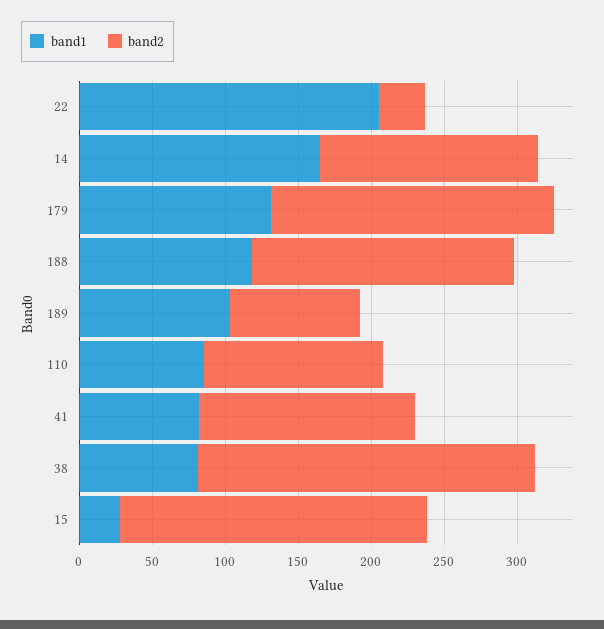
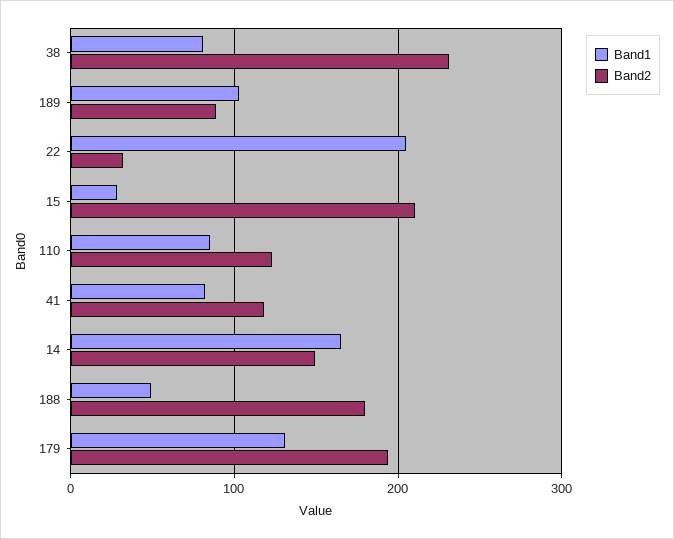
  {
    "band1": {
      "22": 210,
      "14": 170,
      "179": 130,
-     "188": 120,
+     "188": 50,
      "189": 100,
      "110": 90,
      "41": 80,
      "38": 80,
      "15": 30
    },
    "band2": {
      "22": 30,
      "14": 150,
      "179": 190,
      "188": 180,
      "189": 90,
      "110": 120,
-     "41": 150,
+     "41": 120,
      "38": 230,
      "15": 210
    }
  }

